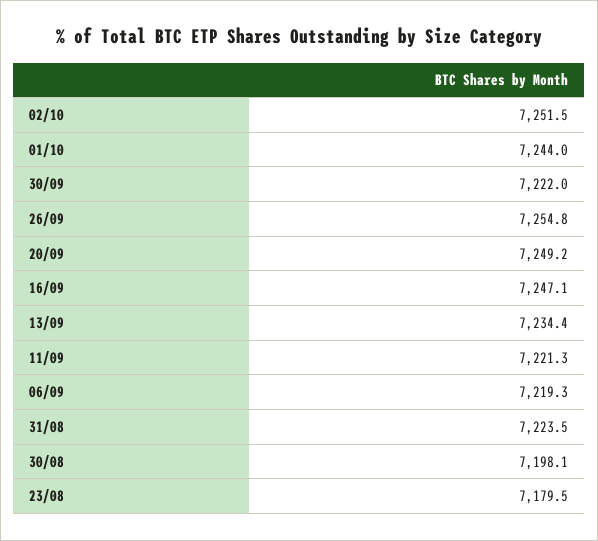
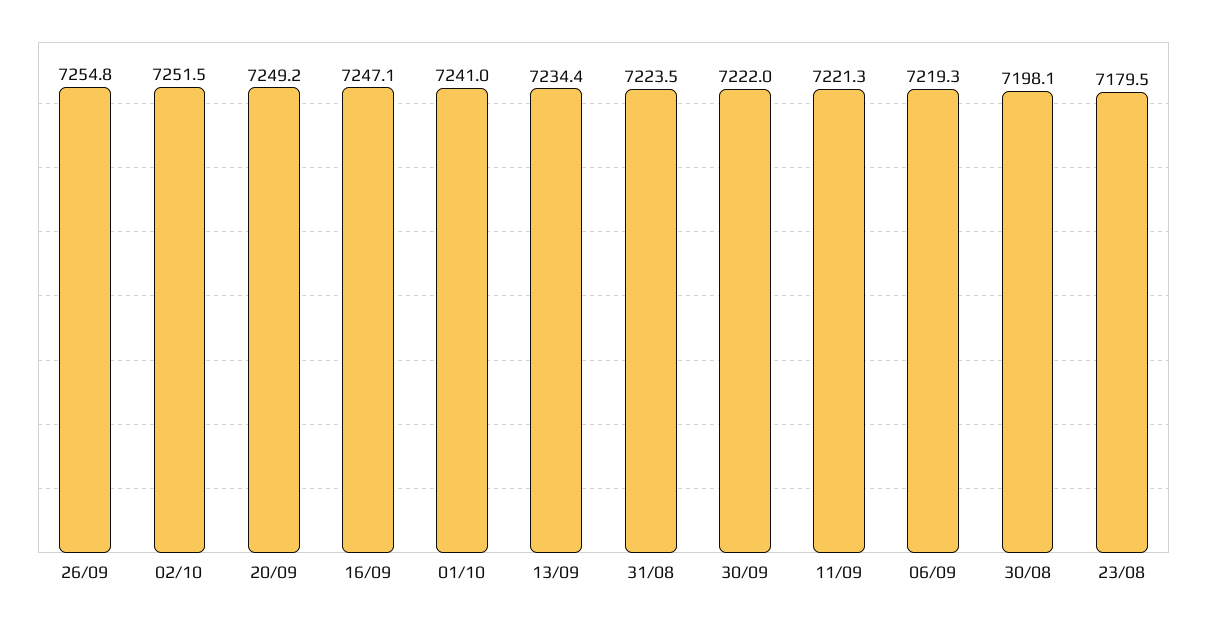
  {
    "02/10": 7251.5,
-   "01/10": 7244,
+   "01/10": 7241,
    "30/09": 7222,
    "26/09": 7254.8,
    "20/09": 7249.2,
    "16/09": 7247.1,
    "13/09": 7234.4,
    "11/09": 7221.3,
    "06/09": 7219.3,
    "31/08": 7223.5,
    "30/08": 7198.1,
    "23/08": 7179.5
  }

